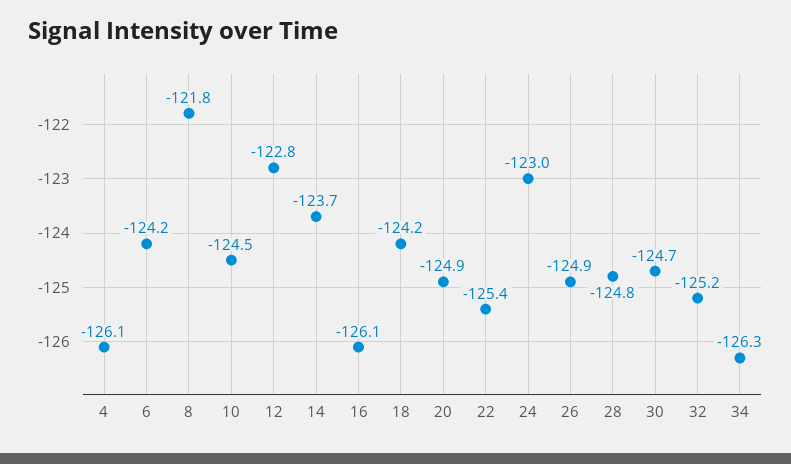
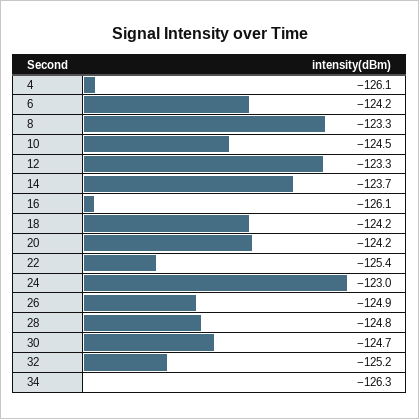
  {
    "4": -126.1,
    "6": -124.2,
-   "8": -121.8,
+   "8": -123.3,
    "10": -124.5,
-   "12": -122.8,
+   "12": -123.3,
    "14": -123.7,
    "16": -126.1,
    "18": -124.2,
-   "20": -124.9,
+   "20": -124.2,
    "22": -125.4,
    "24": -123,
    "26": -124.9,
    "28": -124.8,
    "30": -124.7,
    "32": -125.2,
    "34": -126.3
  }

